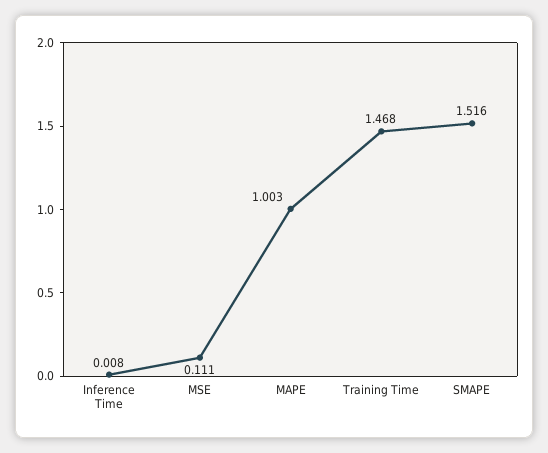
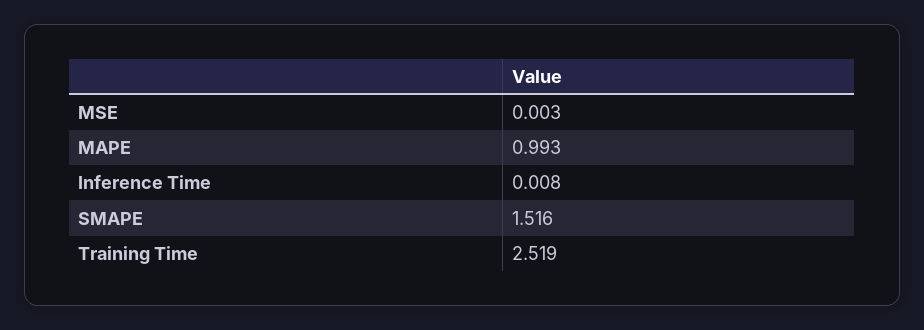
  {
    "Inference Time": 0.008,
-   "MSE": 0.111,
+   "MSE": 0.003,
-   "MAPE": 1.003,
+   "MAPE": 0.993,
-   "Training Time": 1.468,
+   "Training Time": 2.519,
    "SMAPE": 1.516
  }

